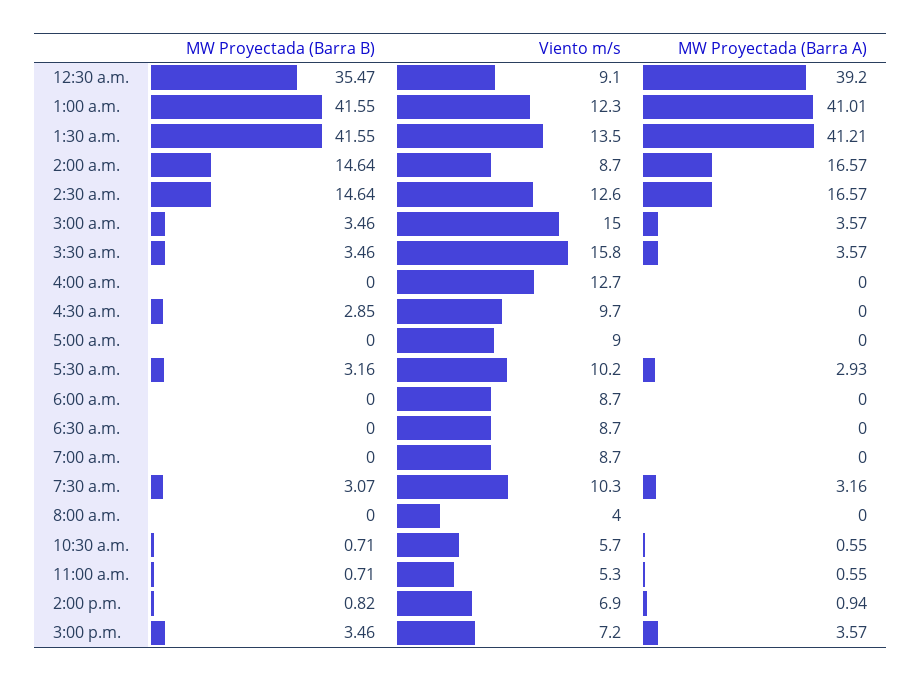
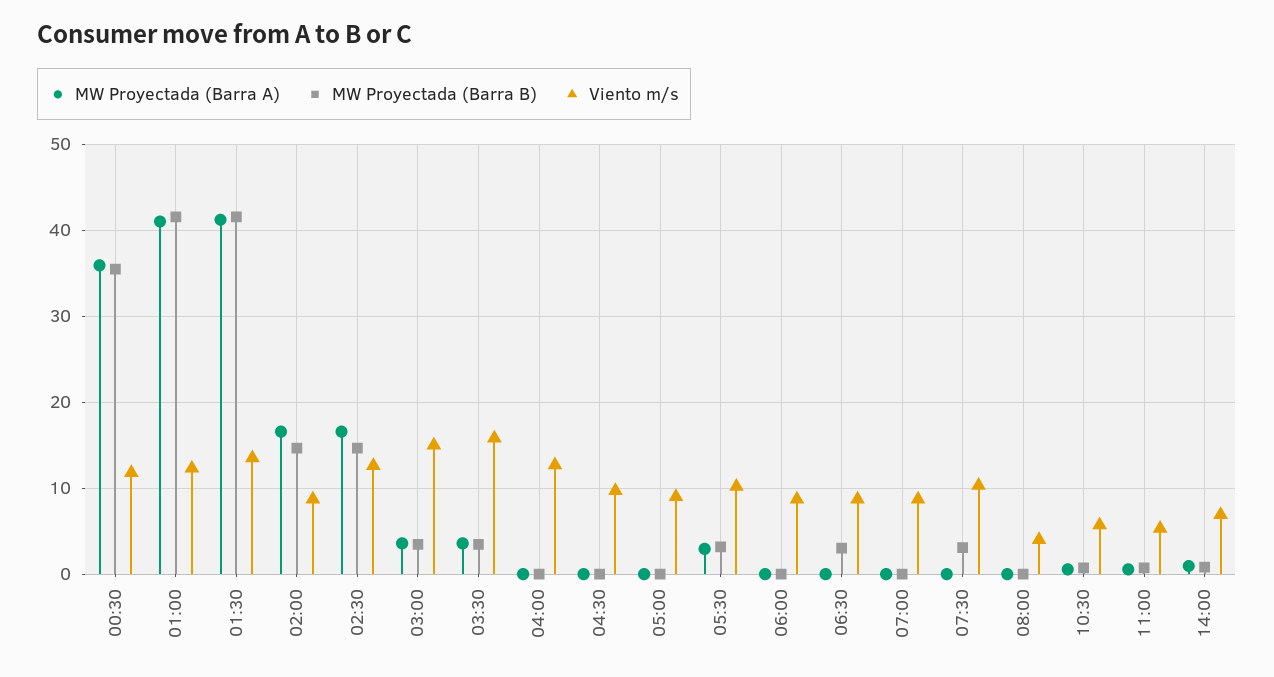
  {
    "MW Proyectada (Barra B)": {
      "12:30 a.m.": 35.47,
      "1:00 a.m.": 41.55,
      "1:30 a.m.": 41.55,
      "2:00 a.m.": 14.64,
      "2:30 a.m.": 14.64,
      "3:00 a.m.": 3.46,
      "3:30 a.m.": 3.46,
      "4:00 a.m.": 0,
-     "4:30 a.m.": 2.85,
+     "4:30 a.m.": 0,
      "5:00 a.m.": 0,
      "5:30 a.m.": 3.16,
      "6:00 a.m.": 0,
-     "6:30 a.m.": 0,
+     "6:30 a.m.": 3,
      "7:00 a.m.": 0,
      "7:30 a.m.": 3.07,
      "8:00 a.m.": 0,
      "10:30 a.m.": 0.71,
      "11:00 a.m.": 0.71,
-     "2:00 p.m.": 0.82,
+     "2:00 p.m.": 0.82
-     "3:00 p.m.": 3.46
    },
    "Viento m/s": {
-     "12:30 a.m.": 9.1,
+     "12:30 a.m.": 12,
      "1:00 a.m.": 12.3,
      "1:30 a.m.": 13.5,
      "2:00 a.m.": 8.7,
      "2:30 a.m.": 12.6,
      "3:00 a.m.": 15,
      "3:30 a.m.": 15.8,
      "4:00 a.m.": 12.7,
      "4:30 a.m.": 9.7,
      "5:00 a.m.": 9,
      "5:30 a.m.": 10.2,
      "6:00 a.m.": 8.7,
      "6:30 a.m.": 8.7,
      "7:00 a.m.": 8.7,
      "7:30 a.m.": 10.3,
      "8:00 a.m.": 4,
      "10:30 a.m.": 5.7,
      "11:00 a.m.": 5.3,
-     "2:00 p.m.": 6.9,
+     "2:00 p.m.": 6.9
-     "3:00 p.m.": 7.2
    },
    "MW Proyectada (Barra A)": {
-     "12:30 a.m.": 39.2,
+     "12:30 a.m.": 36,
      "1:00 a.m.": 41.01,
      "1:30 a.m.": 41.21,
      "2:00 a.m.": 16.57,
      "2:30 a.m.": 16.57,
      "3:00 a.m.": 3.57,
      "3:30 a.m.": 3.57,
      "4:00 a.m.": 0,
      "4:30 a.m.": 0,
      "5:00 a.m.": 0,
      "5:30 a.m.": 2.93,
      "6:00 a.m.": 0,
      "6:30 a.m.": 0,
      "7:00 a.m.": 0,
-     "7:30 a.m.": 3.16,
+     "7:30 a.m.": 0,
      "8:00 a.m.": 0,
      "10:30 a.m.": 0.55,
      "11:00 a.m.": 0.55,
-     "2:00 p.m.": 0.94,
+     "2:00 p.m.": 0.94
-     "3:00 p.m.": 3.57
    }
  }

